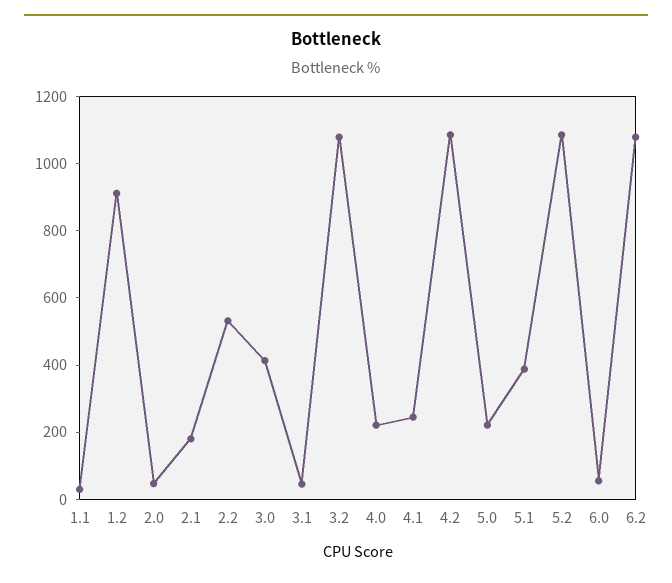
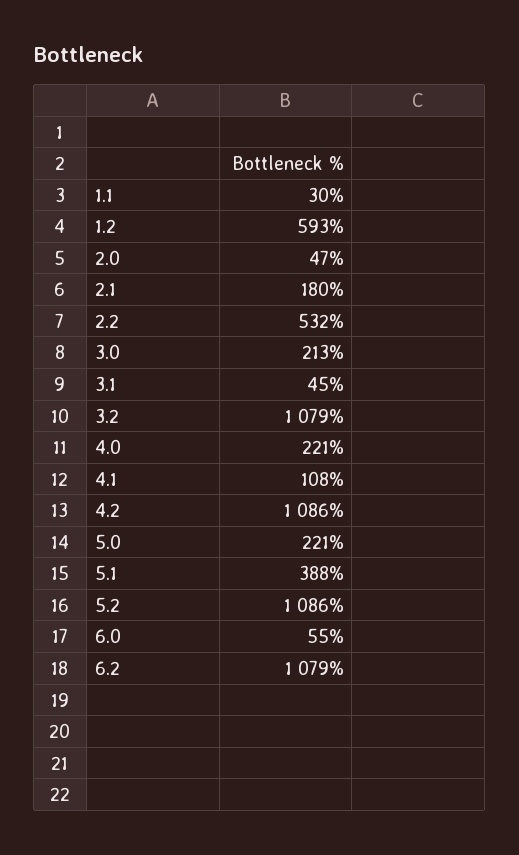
  {
    "1.1": 30,
-   "1.2": 900,
+   "1.2": 593,
    "2.0": 47,
    "2.1": 180,
    "2.2": 532,
-   "3.0": 400,
+   "3.0": 213,
    "3.1": 45,
    "3.2": 1079,
    "4.0": 221,
-   "4.1": 250,
+   "4.1": 108,
    "4.2": 1086,
    "5.0": 221,
    "5.1": 388,
    "5.2": 1086,
    "6.0": 55,
    "6.2": 1079
  }

